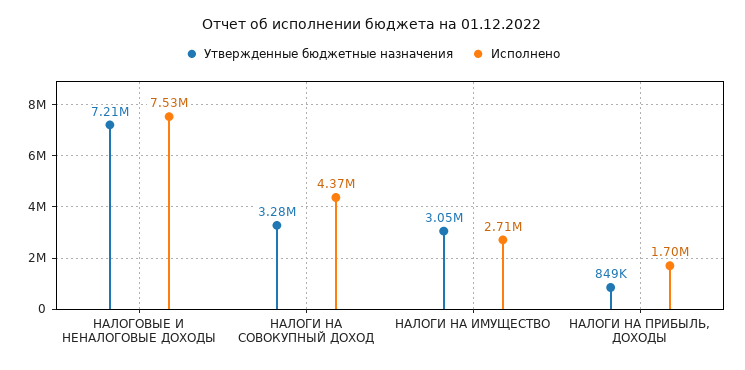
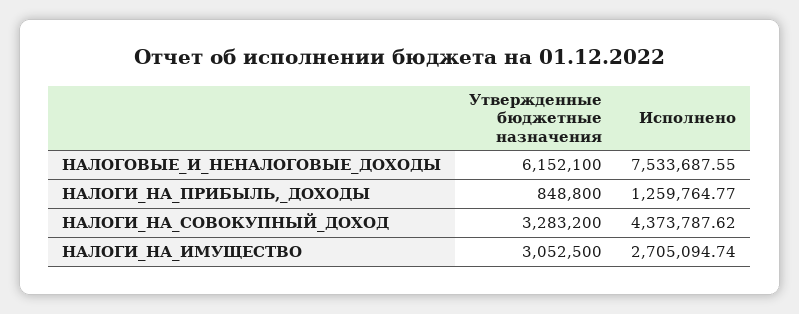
  {
    "Утвержденные бюджетные назначения": {
-     "НАЛОГОВЫЕ И НЕНАЛОГОВЫЕ ДОХОДЫ": 7210000,
+     "НАЛОГОВЫЕ И НЕНАЛОГОВЫЕ ДОХОДЫ": 6152100,
      "НАЛОГИ НА СОВОКУПНЫЙ ДОХОД": 3283200,
      "НАЛОГИ НА ИМУЩЕСТВО": 3052500,
      "НАЛОГИ НА ПРИБЫЛЬ, ДОХОДЫ": 848800
    },
    "Исполнено": {
      "НАЛОГОВЫЕ И НЕНАЛОГОВЫЕ ДОХОДЫ": 7533687.55,
      "НАЛОГИ НА СОВОКУПНЫЙ ДОХОД": 4373787.62,
      "НАЛОГИ НА ИМУЩЕСТВО": 2705094.74,
-     "НАЛОГИ НА ПРИБЫЛЬ, ДОХОДЫ": 1700000
+     "НАЛОГИ НА ПРИБЫЛЬ, ДОХОДЫ": 1259764.77
    }
  }

